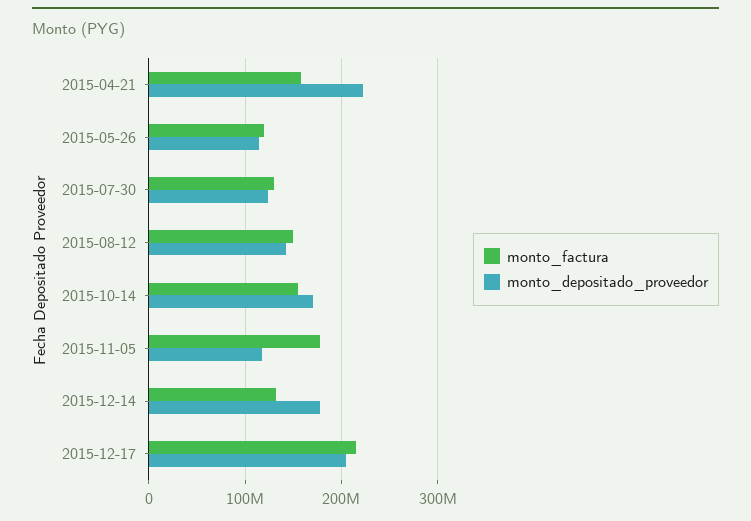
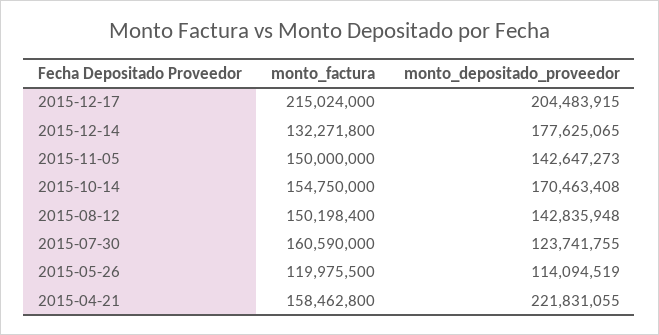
  {
    "monto_factura": {
      "2015-04-21": 158462800,
      "2015-05-26": 119975500,
-     "2015-07-30": 130000000,
+     "2015-07-30": 160590000,
      "2015-08-12": 150198400,
      "2015-10-14": 154750000,
-     "2015-11-05": 180000000,
+     "2015-11-05": 150000000,
      "2015-12-14": 132271800,
      "2015-12-17": 215024000
    },
    "monto_depositado_proveedor": {
      "2015-04-21": 221831055,
      "2015-05-26": 114094519,
      "2015-07-30": 123741755,
      "2015-08-12": 142835948,
      "2015-10-14": 170463408,
-     "2015-11-05": 120000000,
+     "2015-11-05": 142647273,
      "2015-12-14": 177625065,
      "2015-12-17": 204483915
    }
  }

